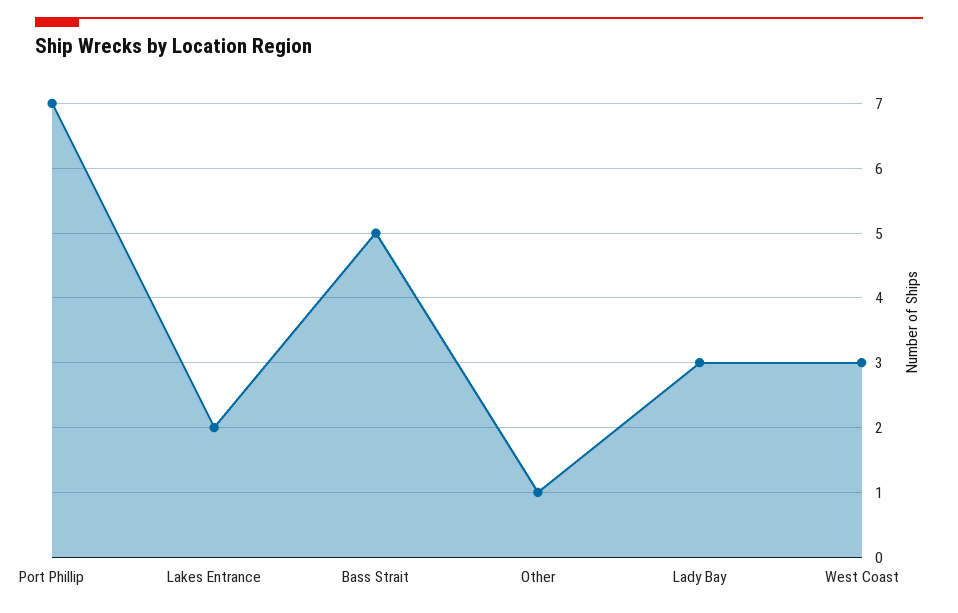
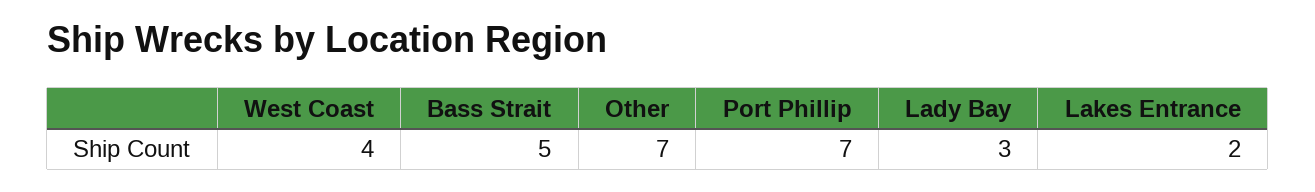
  {
    "Port Phillip": 7,
    "Lakes Entrance": 2,
    "Bass Strait": 5,
-   "Other": 1,
+   "Other": 7,
    "Lady Bay": 3,
-   "West Coast": 3
+   "West Coast": 4
  }

